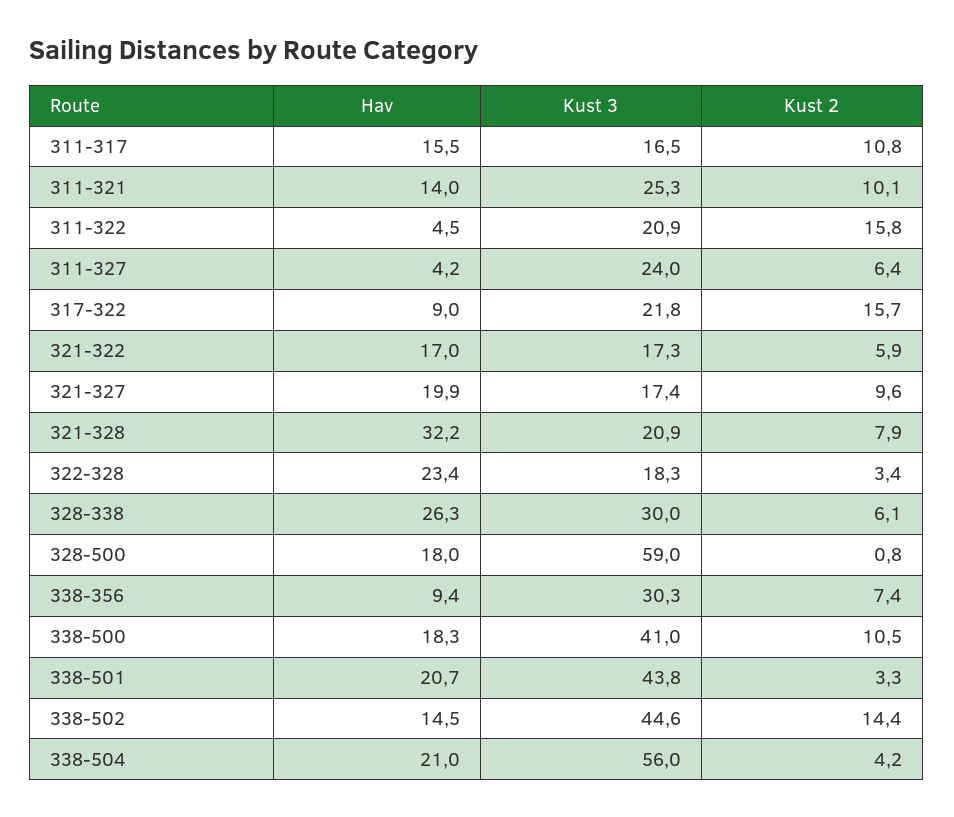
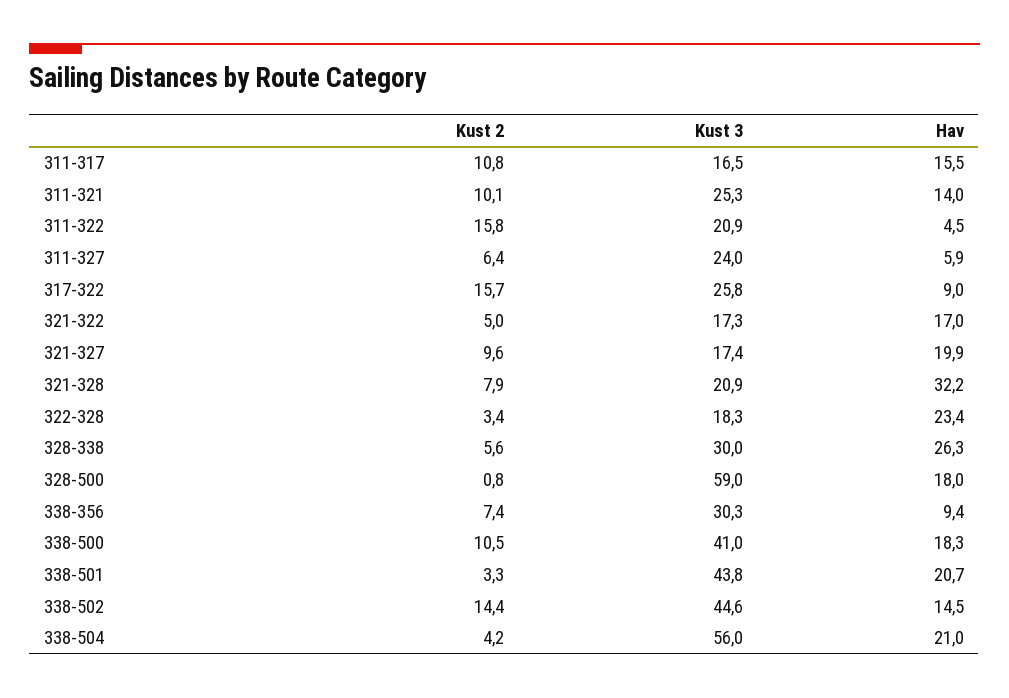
  {
    "Hav": {
      "311-317": 15.5,
      "311-321": 14,
      "311-322": 4.5,
-     "311-327": 4.2,
+     "311-327": 5.9,
      "317-322": 9,
      "321-322": 17,
      "321-327": 19.9,
      "321-328": 32.2,
      "322-328": 23.4,
      "328-338": 26.3,
      "328-500": 18,
      "338-356": 9.4,
      "338-500": 18.3,
      "338-501": 20.7,
      "338-502": 14.5,
      "338-504": 21
    },
    "Kust 3": {
      "311-317": 16.5,
      "311-321": 25.3,
      "311-322": 20.9,
      "311-327": 24,
-     "317-322": 21.8,
+     "317-322": 25.8,
      "321-322": 17.3,
      "321-327": 17.4,
      "321-328": 20.9,
      "322-328": 18.3,
      "328-338": 30,
      "328-500": 59,
      "338-356": 30.3,
      "338-500": 41,
      "338-501": 43.8,
      "338-502": 44.6,
      "338-504": 56
    },
    "Kust 2": {
      "311-317": 10.8,
      "311-321": 10.1,
      "311-322": 15.8,
      "311-327": 6.4,
      "317-322": 15.7,
-     "321-322": 5.9,
+     "321-322": 5,
      "321-327": 9.6,
      "321-328": 7.9,
      "322-328": 3.4,
-     "328-338": 6.1,
+     "328-338": 5.6,
      "328-500": 0.8,
      "338-356": 7.4,
      "338-500": 10.5,
      "338-501": 3.3,
      "338-502": 14.4,
      "338-504": 4.2
    }
  }

